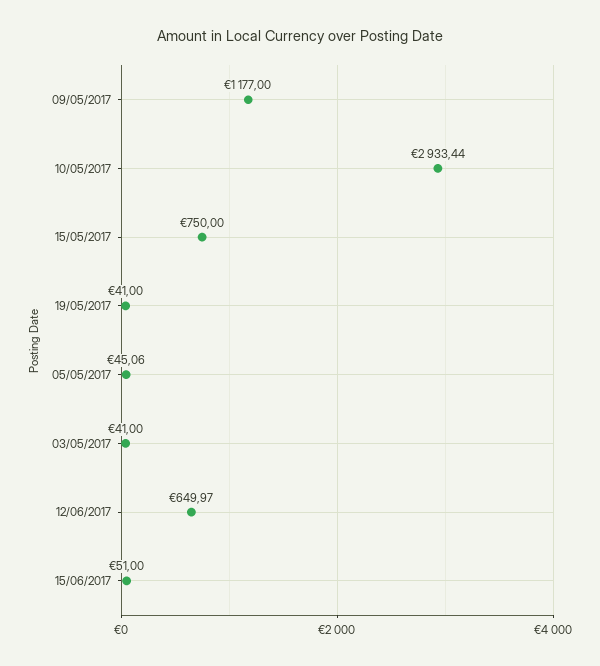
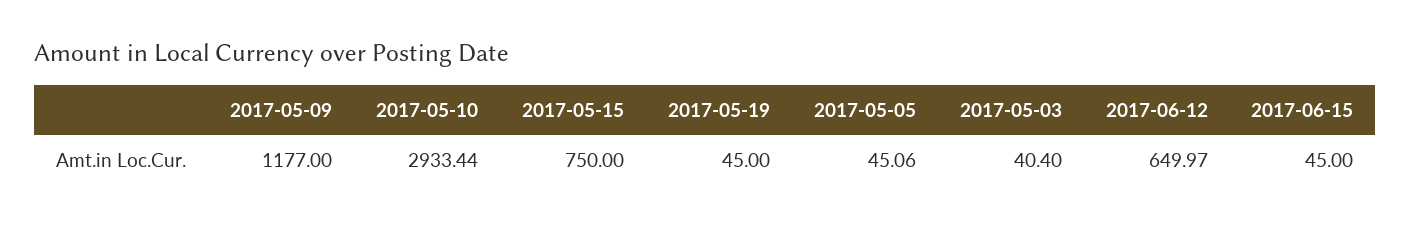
  {
    "09/05/2017": 1177,
    "10/05/2017": 2933.44,
    "15/05/2017": 750,
-   "19/05/2017": 41,
+   "19/05/2017": 45,
    "05/05/2017": 45.06,
-   "03/05/2017": 41,
+   "03/05/2017": 40.4,
    "12/06/2017": 649.97,
-   "15/06/2017": 51
+   "15/06/2017": 45
  }

